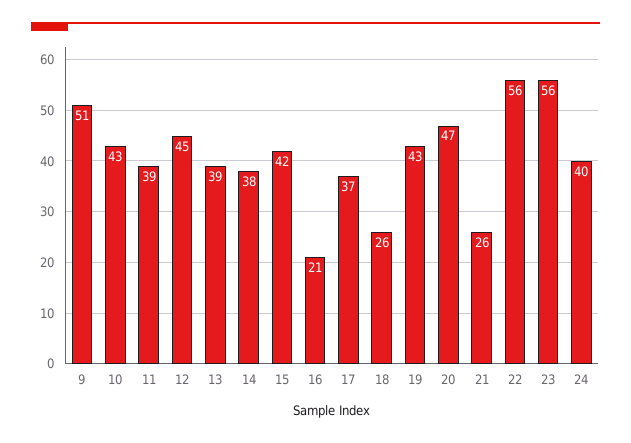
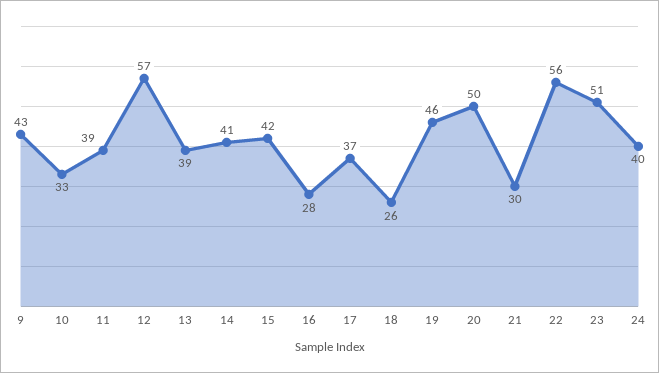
  {
-   "9": 51,
+   "9": 43,
-   "10": 43,
+   "10": 33,
    "11": 39,
-   "12": 45,
+   "12": 57,
    "13": 39,
-   "14": 38,
+   "14": 41,
    "15": 42,
-   "16": 21,
+   "16": 28,
    "17": 37,
    "18": 26,
-   "19": 43,
+   "19": 46,
-   "20": 47,
+   "20": 50,
-   "21": 26,
+   "21": 30,
    "22": 56,
-   "23": 56,
+   "23": 51,
    "24": 40
  }

